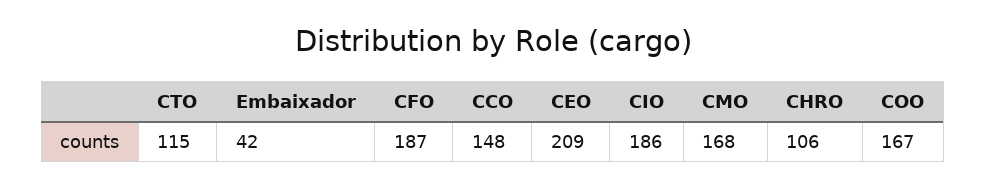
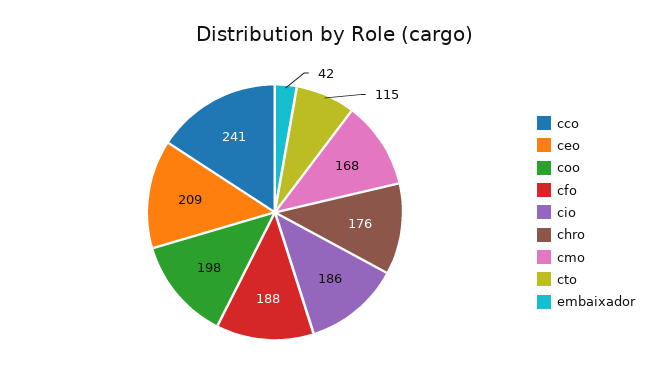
  {
    "CTO": 115,
    "Embaixador": 42,
-   "CFO": 187,
+   "CFO": 188,
-   "CCO": 148,
+   "CCO": 241,
    "CEO": 209,
    "CIO": 186,
    "CMO": 168,
-   "CHRO": 106,
+   "CHRO": 176,
-   "COO": 167
+   "COO": 198
  }

